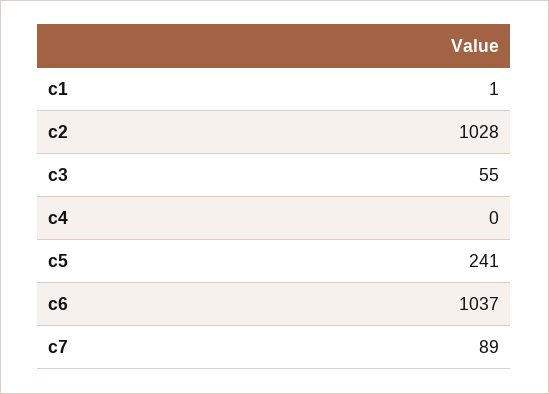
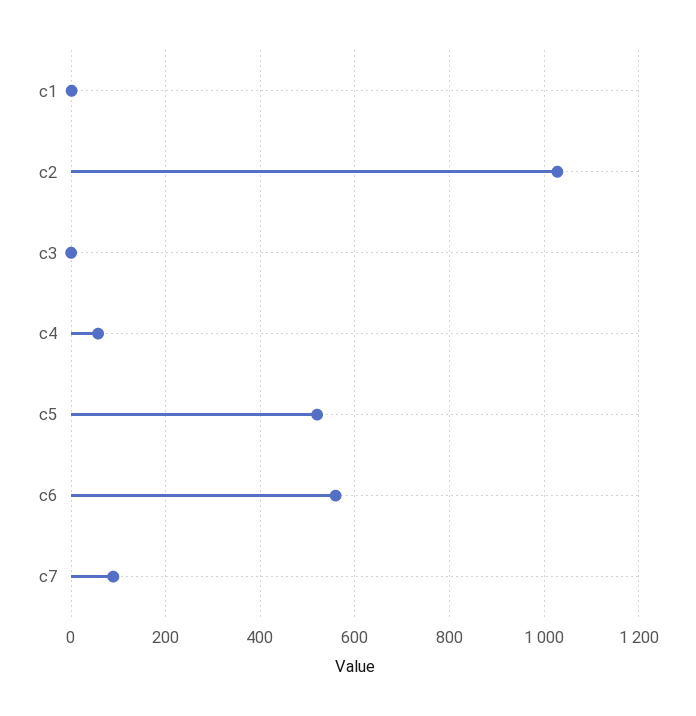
  {
    "c1": 1,
    "c2": 1028,
-   "c3": 55,
+   "c3": 0,
-   "c4": 0,
+   "c4": 60,
-   "c5": 241,
+   "c5": 520,
-   "c6": 1037,
+   "c6": 560,
    "c7": 89
  }

